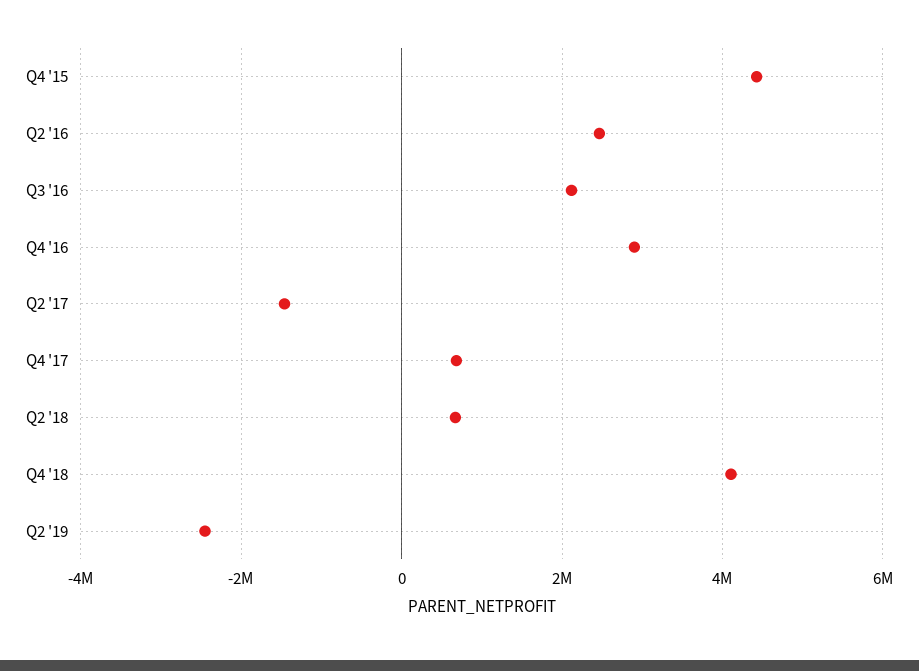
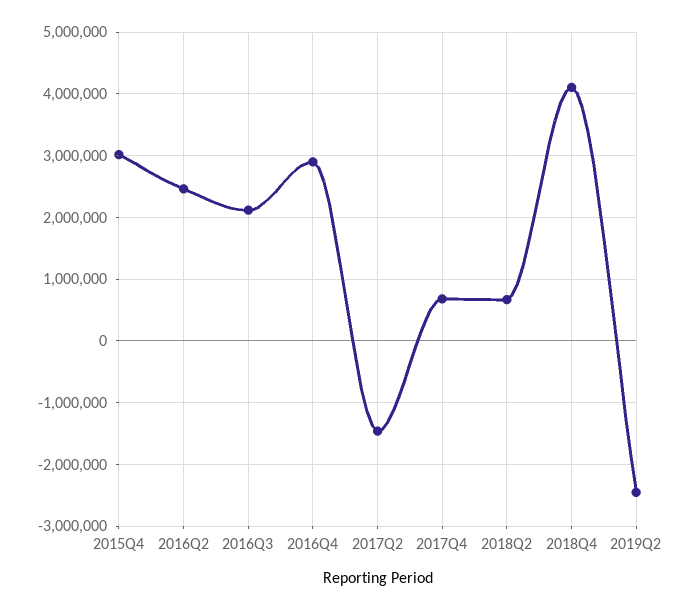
  {
-   "Q4 '15": 4400000,
+   "Q4 '15": 3000000,
    "Q2 '16": 2500000,
    "Q3 '16": 2100000,
    "Q4 '16": 2900000,
    "Q2 '17": -1500000,
    "Q4 '17": 700000,
    "Q2 '18": 700000,
    "Q4 '18": 4100000,
    "Q2 '19": -2500000
  }

